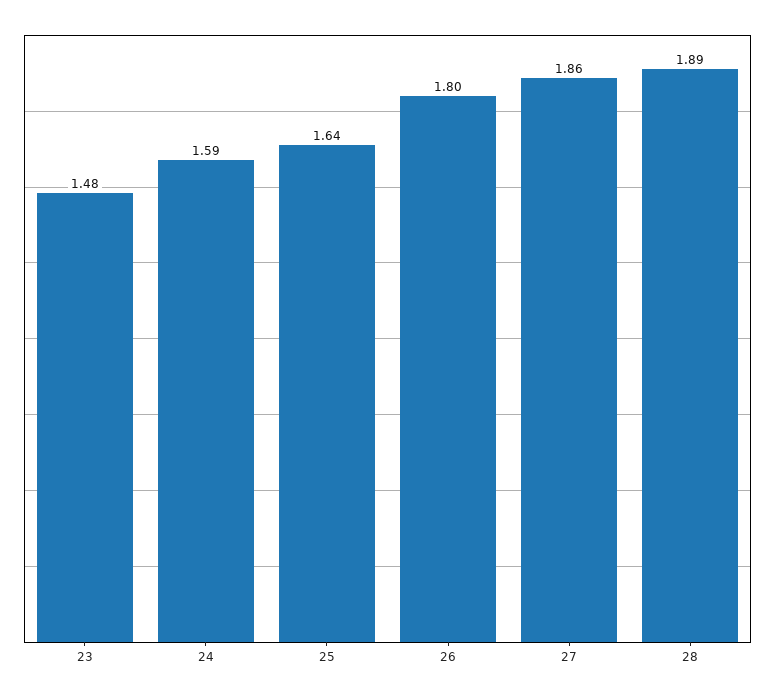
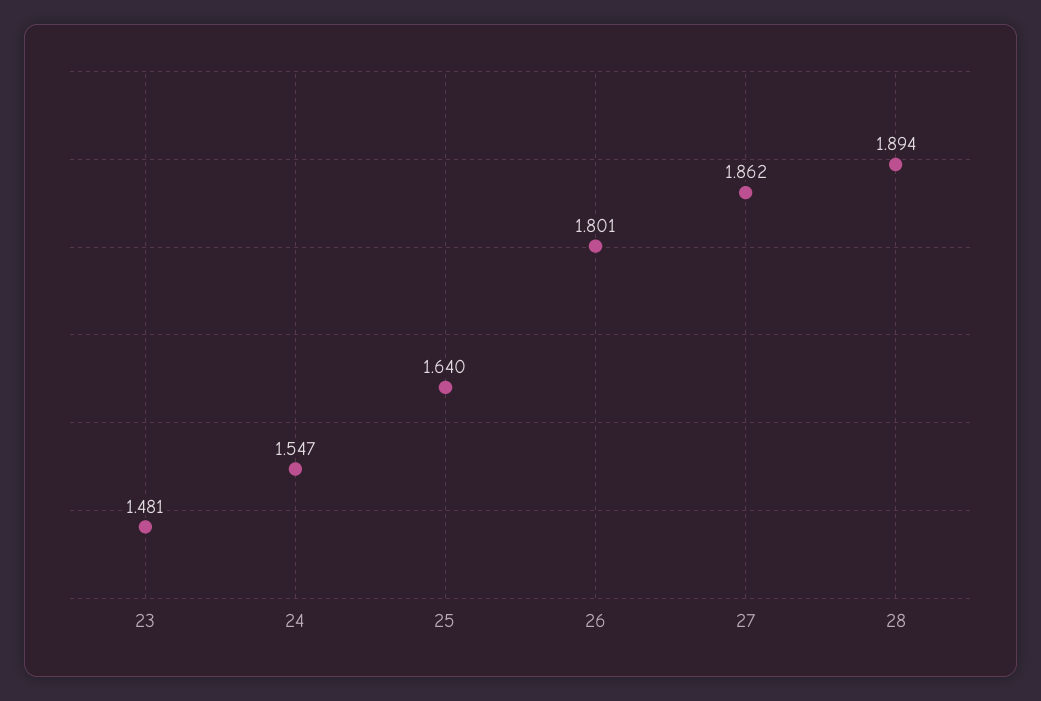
  {
    "23": 1.481,
-   "24": 1.59,
+   "24": 1.547,
    "25": 1.64,
    "26": 1.801,
    "27": 1.862,
    "28": 1.894
  }

